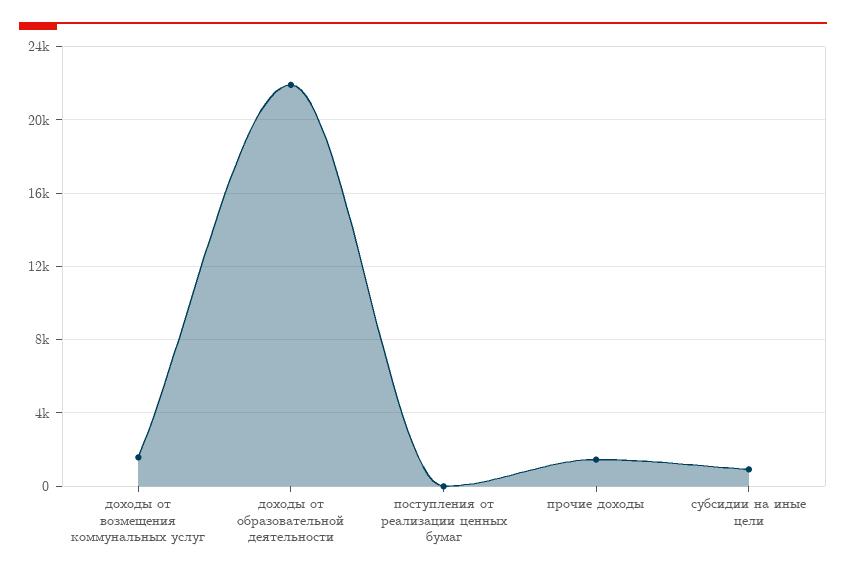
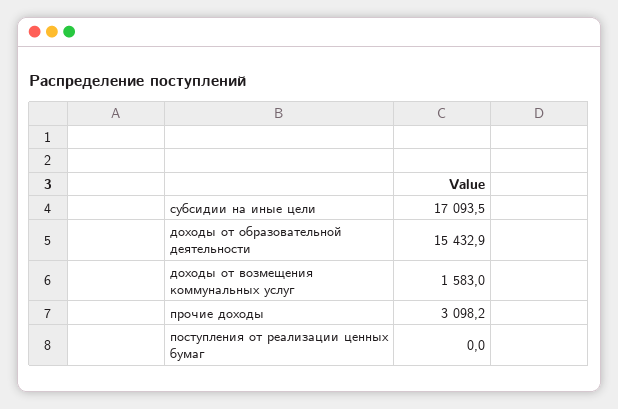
  {
    "доходы от возмещения коммунальных услуг": 1583,
-   "доходы от образовательной деятельности": 22000,
+   "доходы от образовательной деятельности": 15432.9,
    "поступления от реализации ценных бумаг": 0,
-   "прочие доходы": 1500,
+   "прочие доходы": 3098.2,
-   "субсидии на иные цели": 1000
+   "субсидии на иные цели": 17093.5
  }

